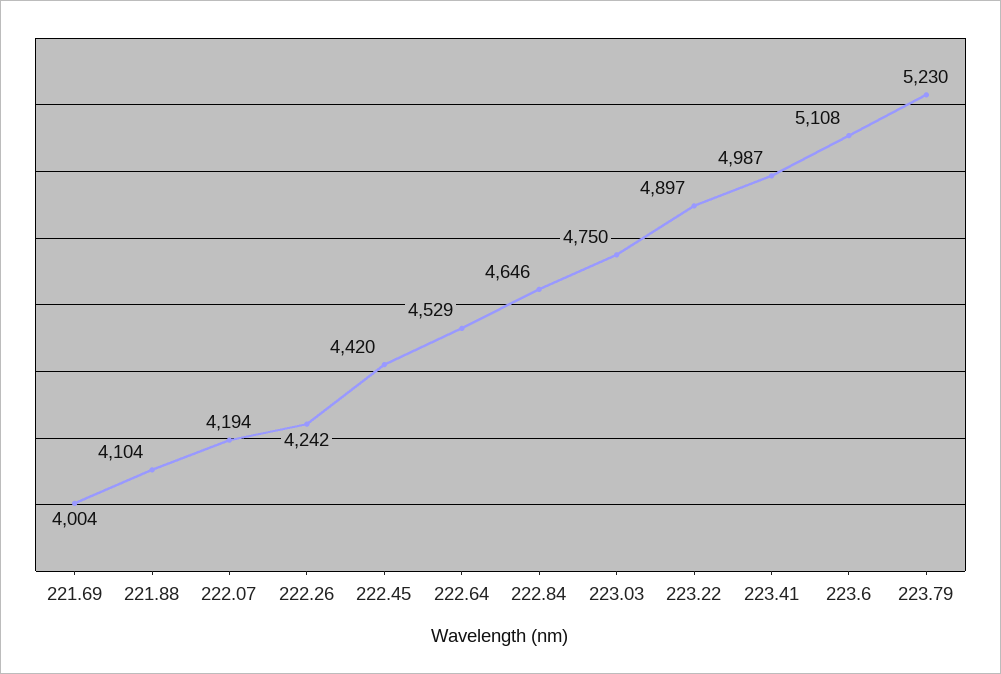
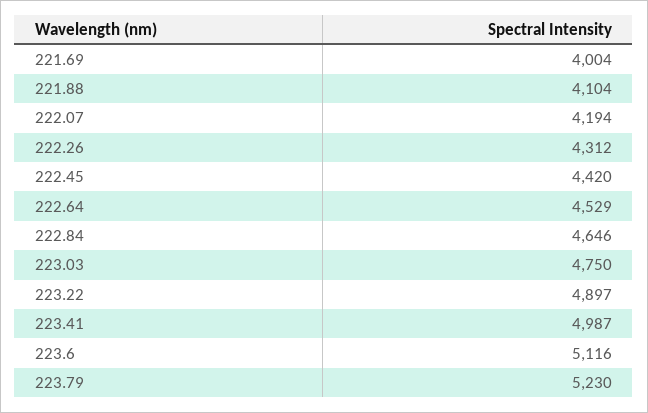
  {
    "221.69": 4004,
    "221.88": 4104,
    "222.07": 4194,
-   "222.26": 4242,
+   "222.26": 4312,
    "222.45": 4420,
    "222.64": 4529,
    "222.84": 4646,
    "223.03": 4750,
    "223.22": 4897,
    "223.41": 4987,
-   "223.6": 5108,
+   "223.6": 5116,
    "223.79": 5230
  }

